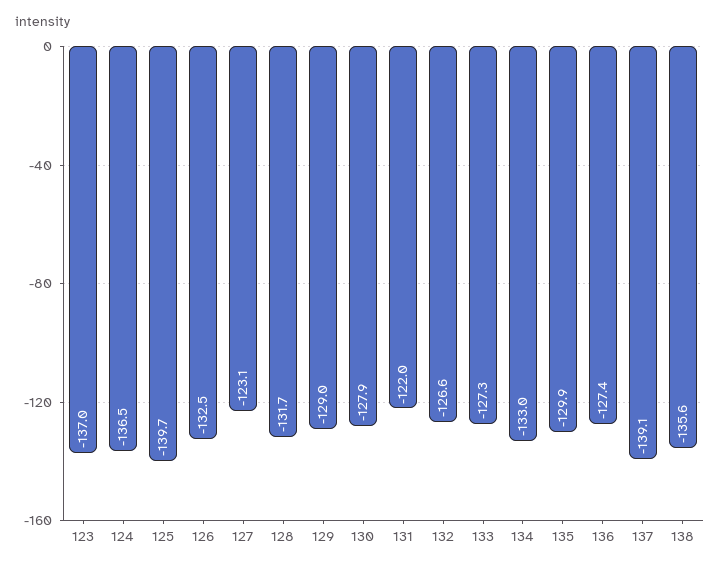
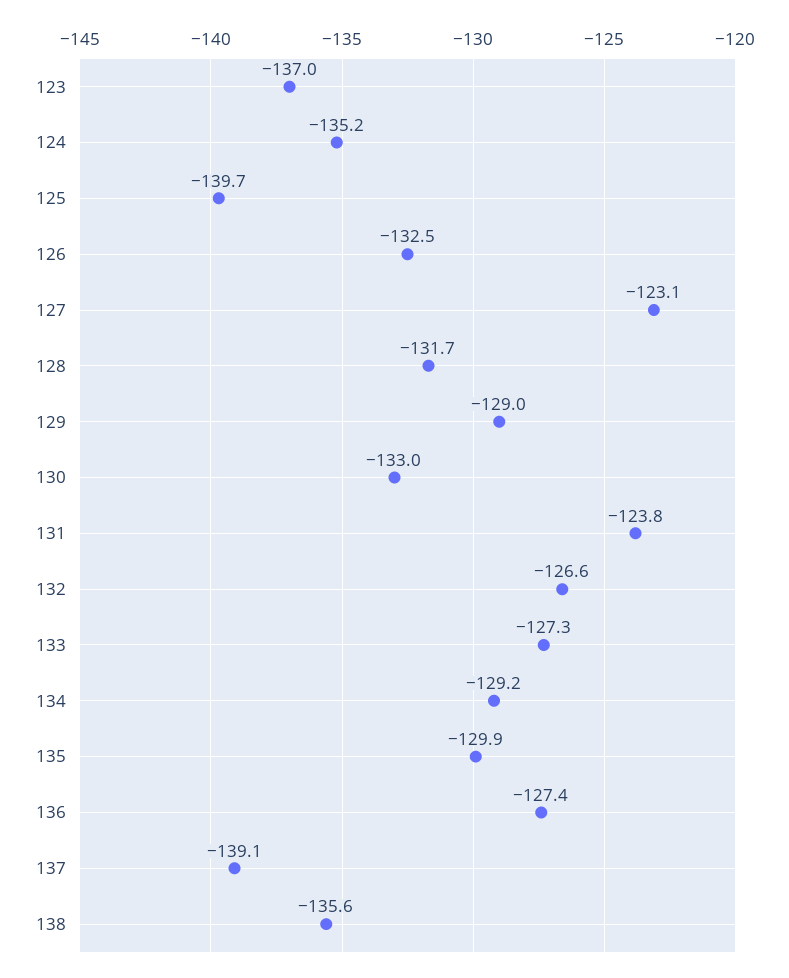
  {
    "123": -137,
-   "124": -136.5,
+   "124": -135.2,
    "125": -139.7,
    "126": -132.5,
    "127": -123.1,
    "128": -131.7,
    "129": -129,
-   "130": -127.9,
+   "130": -133,
-   "131": -122,
+   "131": -123.8,
    "132": -126.6,
    "133": -127.3,
-   "134": -133,
+   "134": -129.2,
    "135": -129.9,
    "136": -127.4,
    "137": -139.1,
    "138": -135.6
  }

